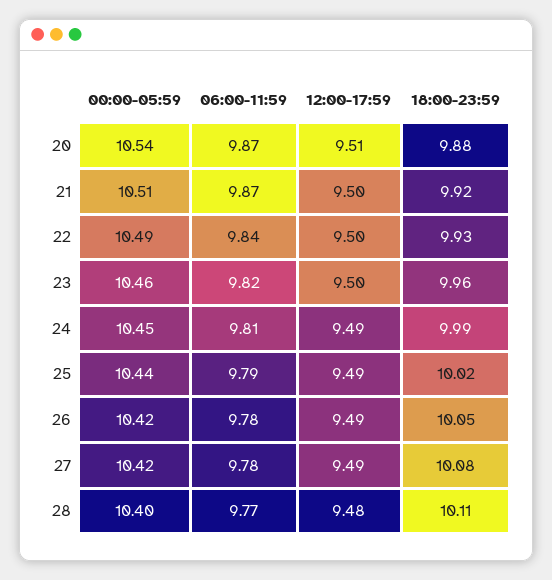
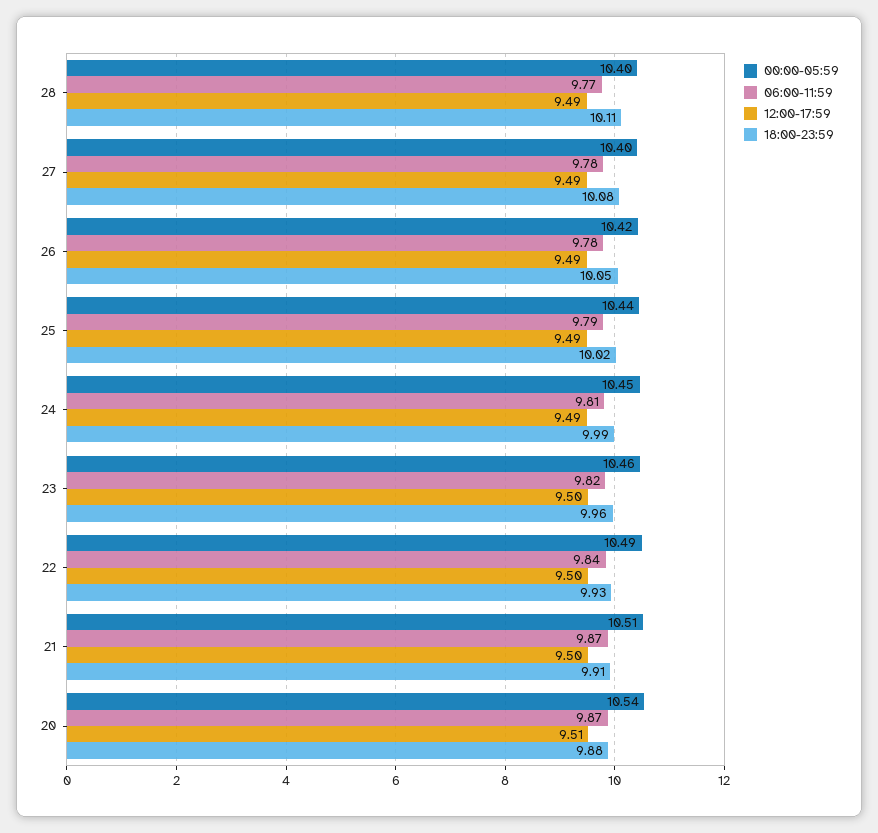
  {
    "00:00-05:59": {
      "20": 10.54,
      "21": 10.51,
      "22": 10.49,
      "23": 10.46,
      "24": 10.45,
      "25": 10.44,
      "26": 10.42,
-     "27": 10.42,
+     "27": 10.4,
      "28": 10.4
    },
    "06:00-11:59": {
      "20": 9.87,
      "21": 9.87,
      "22": 9.84,
      "23": 9.82,
      "24": 9.81,
      "25": 9.79,
      "26": 9.78,
      "27": 9.78,
      "28": 9.77
    },
    "12:00-17:59": {
      "20": 9.51,
      "21": 9.5,
      "22": 9.5,
      "23": 9.5,
      "24": 9.49,
      "25": 9.49,
      "26": 9.49,
      "27": 9.49,
-     "28": 9.48
+     "28": 9.49
    },
    "18:00-23:59": {
      "20": 9.88,
-     "21": 9.92,
+     "21": 9.91,
      "22": 9.93,
      "23": 9.96,
      "24": 9.99,
      "25": 10.02,
      "26": 10.05,
      "27": 10.08,
      "28": 10.11
    }
  }

